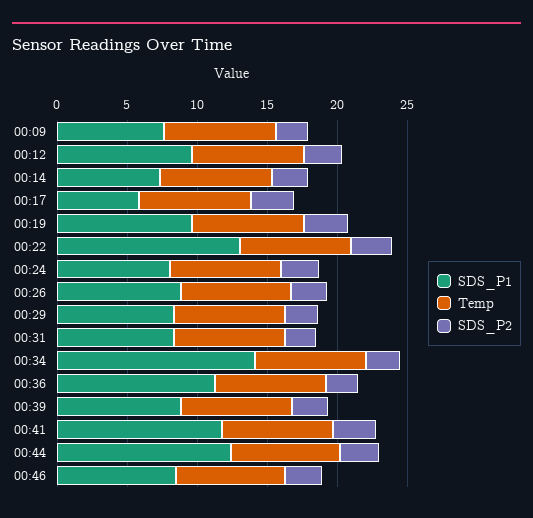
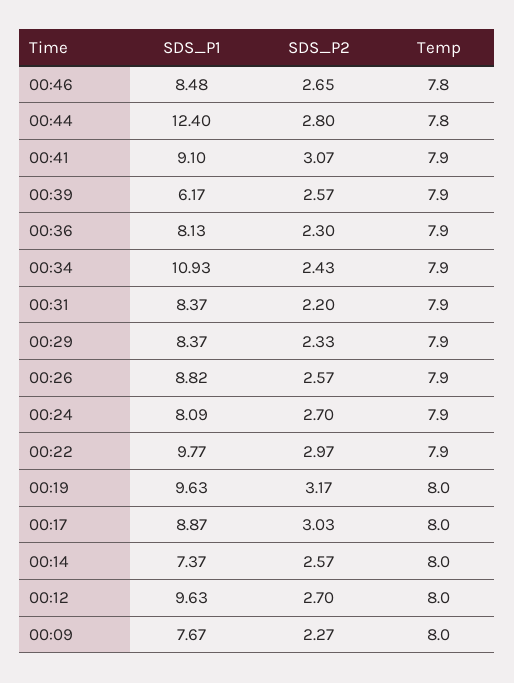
  {
    "SDS_P1": {
      "00:09": 7.67,
      "00:12": 9.63,
      "00:14": 7.37,
-     "00:17": 6,
+     "00:17": 8.87,
      "00:19": 9.63,
-     "00:22": 13,
+     "00:22": 9.77,
      "00:24": 8.09,
      "00:26": 8.82,
      "00:29": 8.37,
      "00:31": 8.37,
-     "00:34": 14,
+     "00:34": 10.93,
-     "00:36": 11,
+     "00:36": 8.13,
-     "00:39": 9,
+     "00:39": 6.17,
-     "00:41": 12,
+     "00:41": 9.1,
      "00:44": 12.4,
      "00:46": 8.48
    },
    "Temp": {
      "00:09": 8,
      "00:12": 8,
      "00:14": 8,
      "00:17": 8,
      "00:19": 8,
      "00:22": 7.9,
      "00:24": 7.9,
      "00:26": 7.9,
      "00:29": 7.9,
      "00:31": 7.9,
      "00:34": 7.9,
      "00:36": 7.9,
      "00:39": 7.9,
      "00:41": 7.9,
      "00:44": 7.8,
      "00:46": 7.8
    },
    "SDS_P2": {
      "00:09": 2.27,
      "00:12": 2.7,
      "00:14": 2.57,
      "00:17": 3.03,
      "00:19": 3.17,
      "00:22": 2.97,
      "00:24": 2.7,
      "00:26": 2.57,
      "00:29": 2.33,
      "00:31": 2.2,
      "00:34": 2.43,
      "00:36": 2.3,
      "00:39": 2.57,
      "00:41": 3.07,
      "00:44": 2.8,
      "00:46": 2.65
    }
  }

